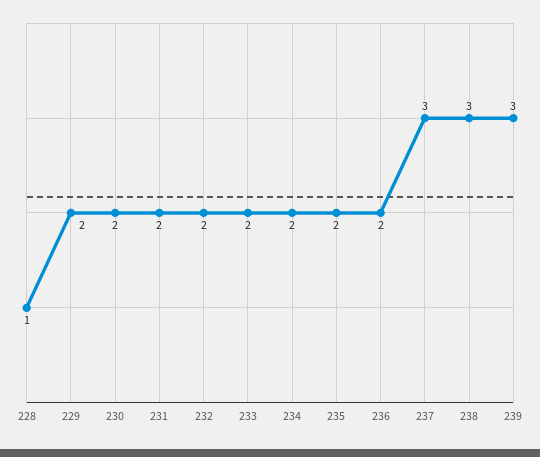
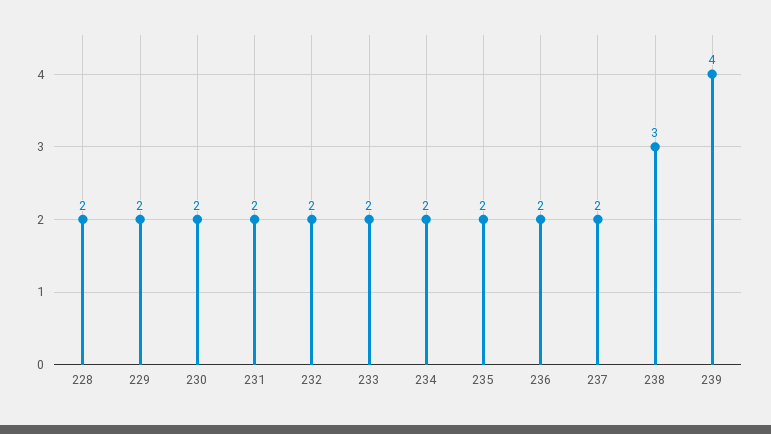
  {
-   "228": 1,
+   "228": 2,
    "229": 2,
    "230": 2,
    "231": 2,
    "232": 2,
    "233": 2,
    "234": 2,
    "235": 2,
    "236": 2,
-   "237": 3,
+   "237": 2,
    "238": 3,
-   "239": 3
+   "239": 4
  }

